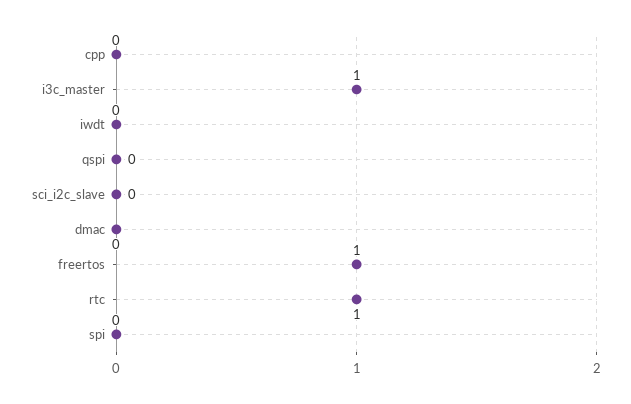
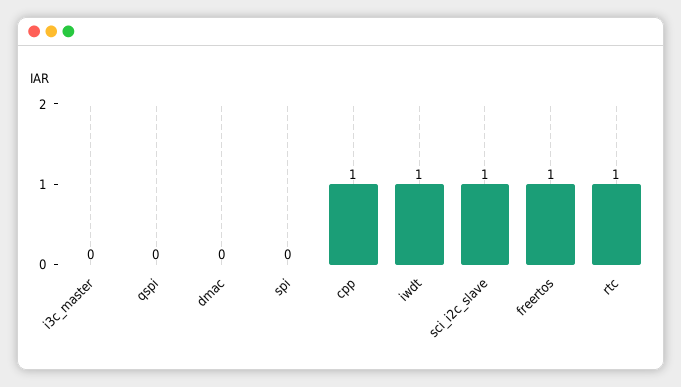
  {
-   "cpp": 0,
+   "cpp": 1,
-   "i3c_master": 1,
+   "i3c_master": 0,
-   "iwdt": 0,
+   "iwdt": 1,
    "qspi": 0,
-   "sci_i2c_slave": 0,
+   "sci_i2c_slave": 1,
    "dmac": 0,
    "freertos": 1,
    "rtc": 1,
    "spi": 0
  }

